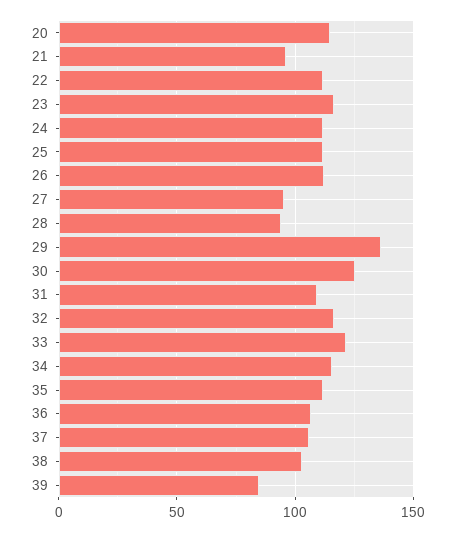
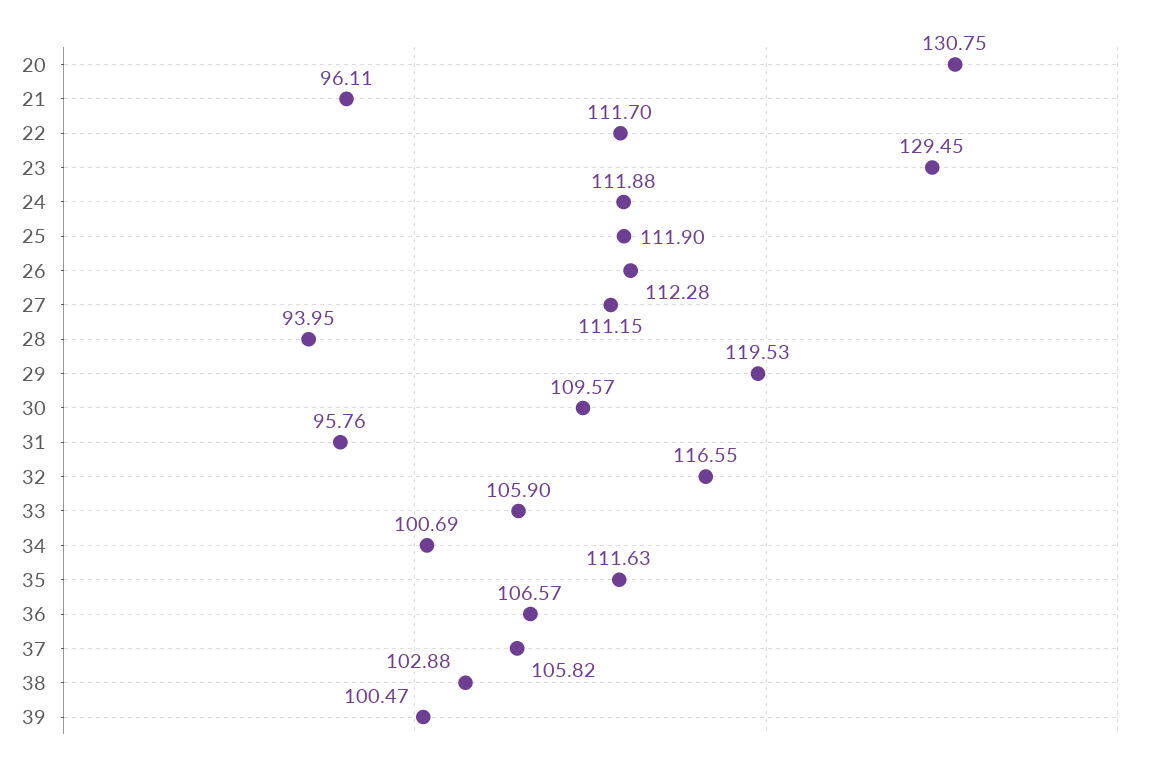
  {
-   "20": 115,
+   "20": 130.75,
    "21": 96.11,
    "22": 111.7,
-   "23": 115,
+   "23": 129.45,
    "24": 111.88,
    "25": 111.9,
    "26": 112.28,
-   "27": 95,
+   "27": 111.15,
    "28": 93.95,
-   "29": 135,
+   "29": 119.53,
-   "30": 125,
+   "30": 109.57,
-   "31": 110,
+   "31": 95.76,
    "32": 116.55,
-   "33": 120,
+   "33": 105.9,
-   "34": 115,
+   "34": 100.69,
    "35": 111.63,
    "36": 106.57,
    "37": 105.82,
    "38": 102.88,
-   "39": 85
+   "39": 100.47
  }

